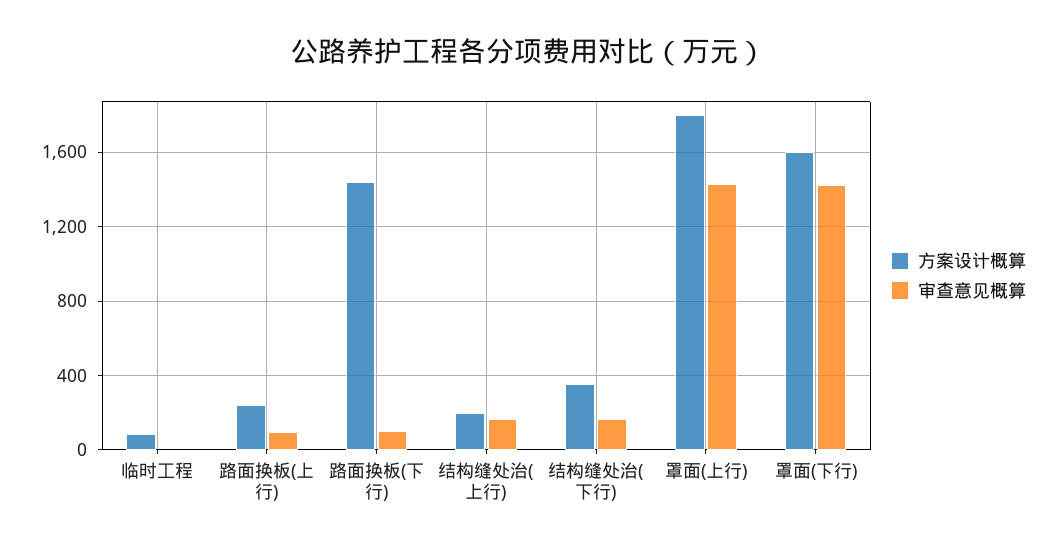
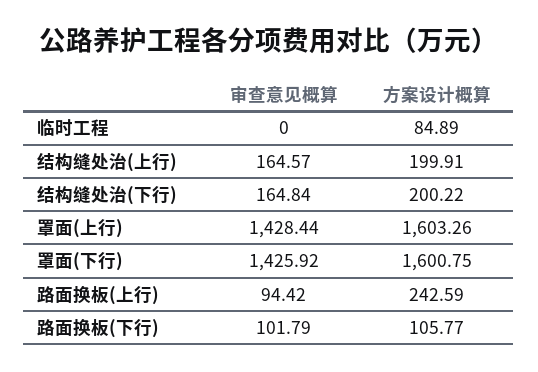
  {
    "方案设计概算": {
      "临时工程": 84.89,
      "路面换板(上行)": 242.59,
-     "路面换板(下行)": 1450,
+     "路面换板(下行)": 105.77,
      "结构缝处治(上行)": 199.91,
-     "结构缝处治(下行)": 350,
+     "结构缝处治(下行)": 200.22,
-     "罩面(上行)": 1800,
+     "罩面(上行)": 1603.26,
      "罩面(下行)": 1600.75
    },
    "审查意见概算": {
      "临时工程": 0,
      "路面换板(上行)": 94.42,
      "路面换板(下行)": 101.79,
      "结构缝处治(上行)": 164.57,
      "结构缝处治(下行)": 164.84,
      "罩面(上行)": 1428.44,
      "罩面(下行)": 1425.92
    }
  }

